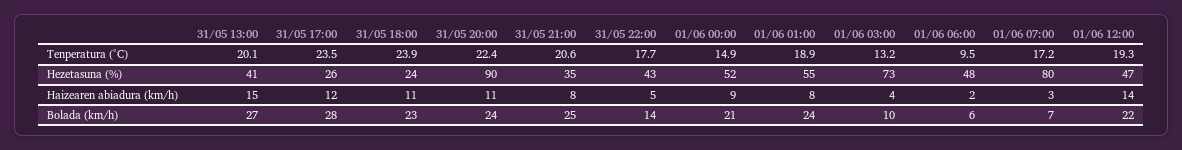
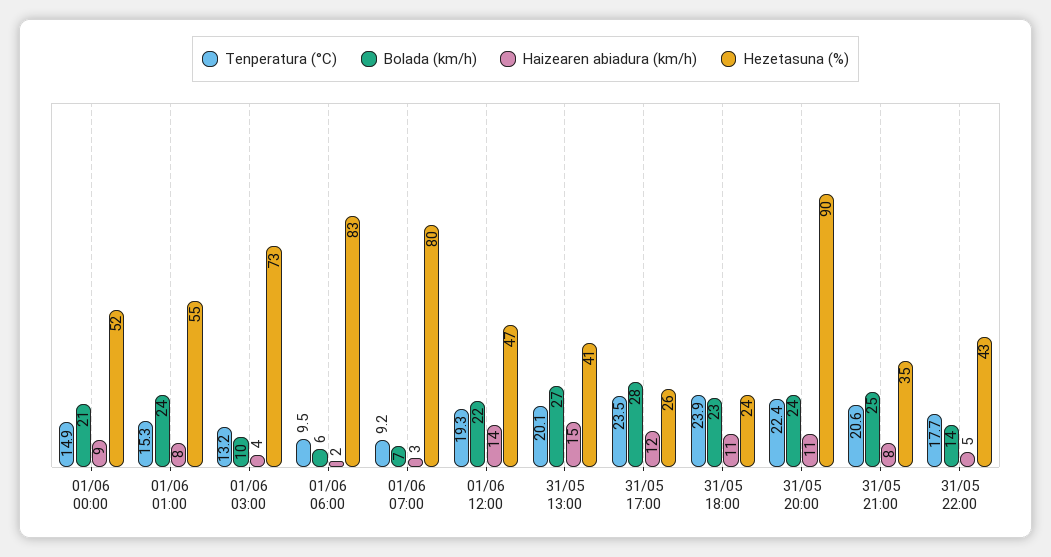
  {
    "Tenperatura (°C)": {
      "31/05 13:00": 20.1,
      "31/05 17:00": 23.5,
      "31/05 18:00": 23.9,
      "31/05 20:00": 22.4,
      "31/05 21:00": 20.6,
      "31/05 22:00": 17.7,
      "01/06 00:00": 14.9,
-     "01/06 01:00": 18.9,
+     "01/06 01:00": 15.3,
      "01/06 03:00": 13.2,
      "01/06 06:00": 9.5,
-     "01/06 07:00": 17.2,
+     "01/06 07:00": 9.2,
      "01/06 12:00": 19.3
    },
    "Hezetasuna (%)": {
      "31/05 13:00": 41,
      "31/05 17:00": 26,
      "31/05 18:00": 24,
      "31/05 20:00": 90,
      "31/05 21:00": 35,
      "31/05 22:00": 43,
      "01/06 00:00": 52,
      "01/06 01:00": 55,
      "01/06 03:00": 73,
-     "01/06 06:00": 48,
+     "01/06 06:00": 83,
      "01/06 07:00": 80,
      "01/06 12:00": 47
    },
    "Haizearen abiadura (km/h)": {
      "31/05 13:00": 15,
      "31/05 17:00": 12,
      "31/05 18:00": 11,
      "31/05 20:00": 11,
      "31/05 21:00": 8,
      "31/05 22:00": 5,
      "01/06 00:00": 9,
      "01/06 01:00": 8,
      "01/06 03:00": 4,
      "01/06 06:00": 2,
      "01/06 07:00": 3,
      "01/06 12:00": 14
    },
    "Bolada (km/h)": {
      "31/05 13:00": 27,
      "31/05 17:00": 28,
      "31/05 18:00": 23,
      "31/05 20:00": 24,
      "31/05 21:00": 25,
      "31/05 22:00": 14,
      "01/06 00:00": 21,
      "01/06 01:00": 24,
      "01/06 03:00": 10,
      "01/06 06:00": 6,
      "01/06 07:00": 7,
      "01/06 12:00": 22
    }
  }

